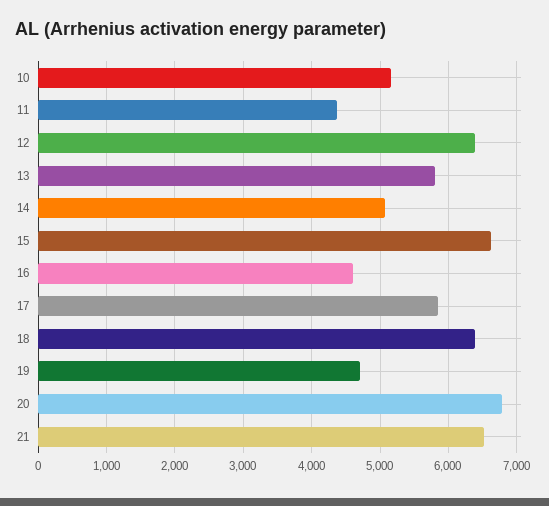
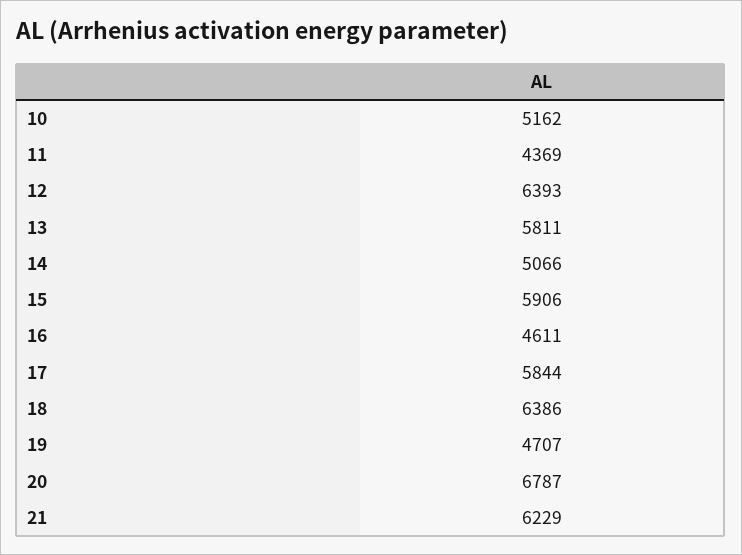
  {
    "10": 5162,
    "11": 4369,
    "12": 6393,
    "13": 5811,
    "14": 5066,
-   "15": 6600,
+   "15": 5906,
    "16": 4611,
    "17": 5844,
    "18": 6386,
    "19": 4707,
    "20": 6787,
-   "21": 6500
+   "21": 6229
  }

